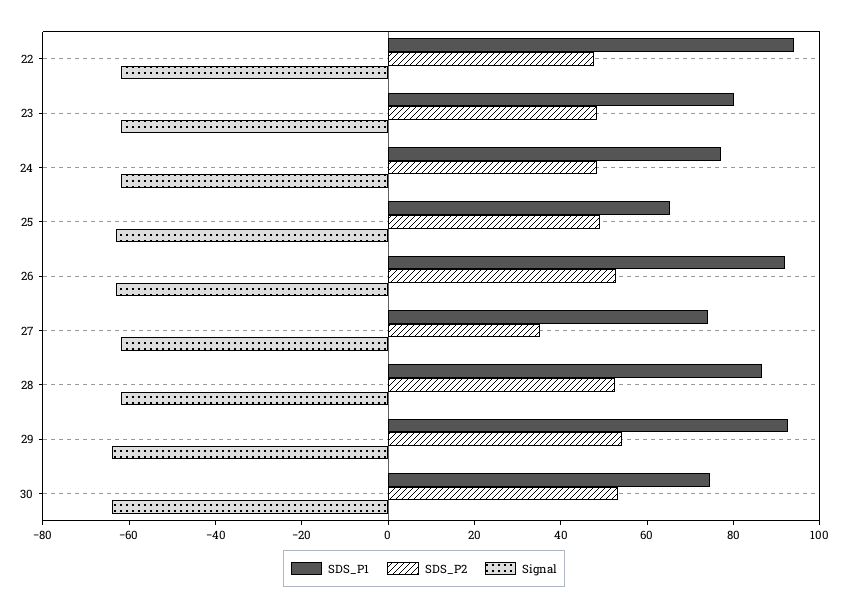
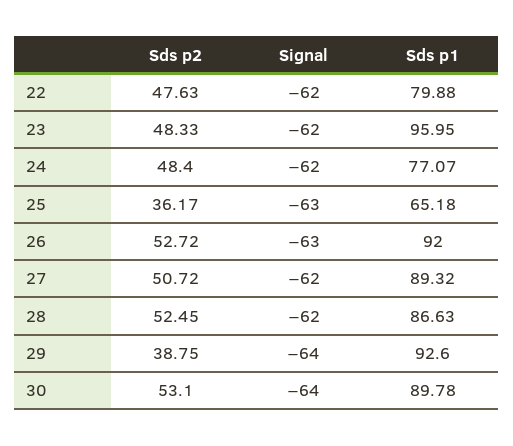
  {
    "SDS_P1": {
-     "22": 95,
+     "22": 79.88,
-     "23": 80,
+     "23": 95.95,
      "24": 77.07,
      "25": 65.18,
      "26": 92,
-     "27": 75,
+     "27": 89.32,
      "28": 86.63,
      "29": 92.6,
-     "30": 75
+     "30": 89.78
    },
    "SDS_P2": {
      "22": 47.63,
      "23": 48.33,
      "24": 48.4,
-     "25": 50,
+     "25": 36.17,
      "26": 52.72,
-     "27": 35,
+     "27": 50.72,
      "28": 52.45,
-     "29": 55,
+     "29": 38.75,
      "30": 53.1
    },
    "Signal": {
      "22": -62,
      "23": -62,
      "24": -62,
      "25": -63,
      "26": -63,
      "27": -62,
      "28": -62,
      "29": -64,
      "30": -64
    }
  }

